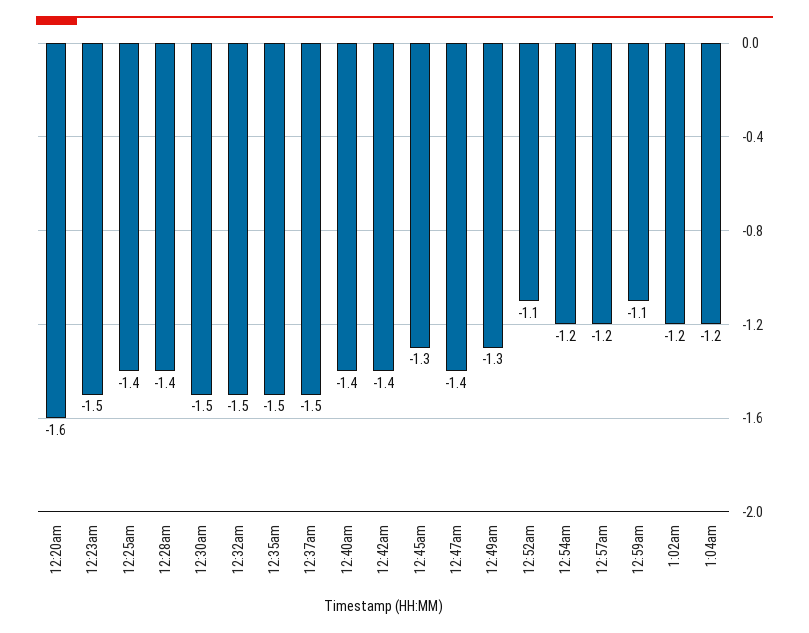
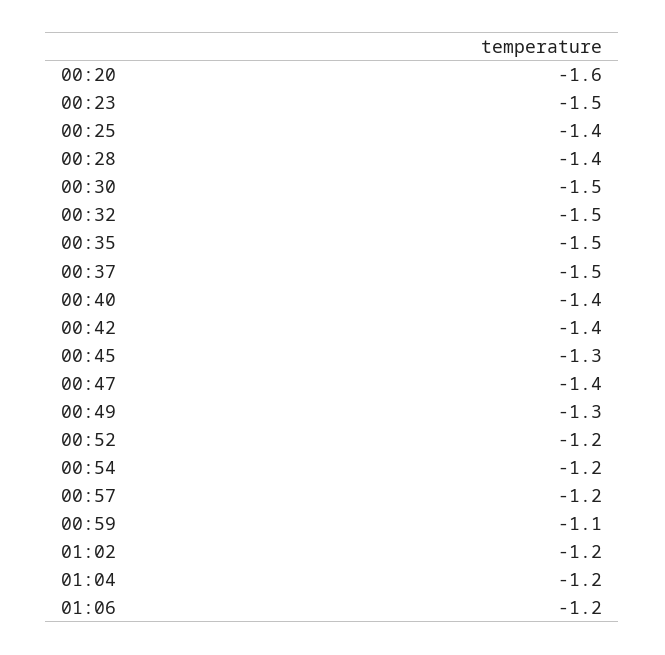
  {
    "12:20am": -1.6,
    "12:23am": -1.5,
    "12:25am": -1.4,
    "12:28am": -1.4,
    "12:30am": -1.5,
    "12:32am": -1.5,
    "12:35am": -1.5,
    "12:37am": -1.5,
    "12:40am": -1.4,
    "12:42am": -1.4,
    "12:45am": -1.3,
    "12:47am": -1.4,
    "12:49am": -1.3,
-   "12:52am": -1.1,
+   "12:52am": -1.2,
    "12:54am": -1.2,
    "12:57am": -1.2,
    "12:59am": -1.1,
    "1:02am": -1.2,
-   "1:04am": -1.2
+   "1:04am": -1.2,
+   "01:06": -1.2
  }

